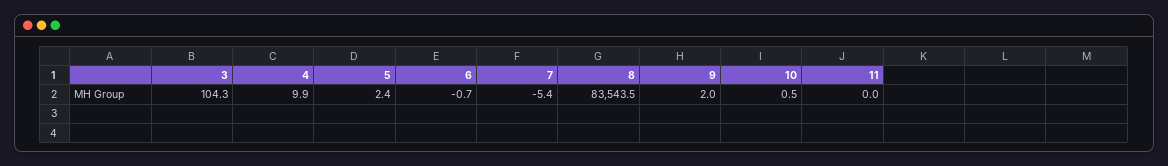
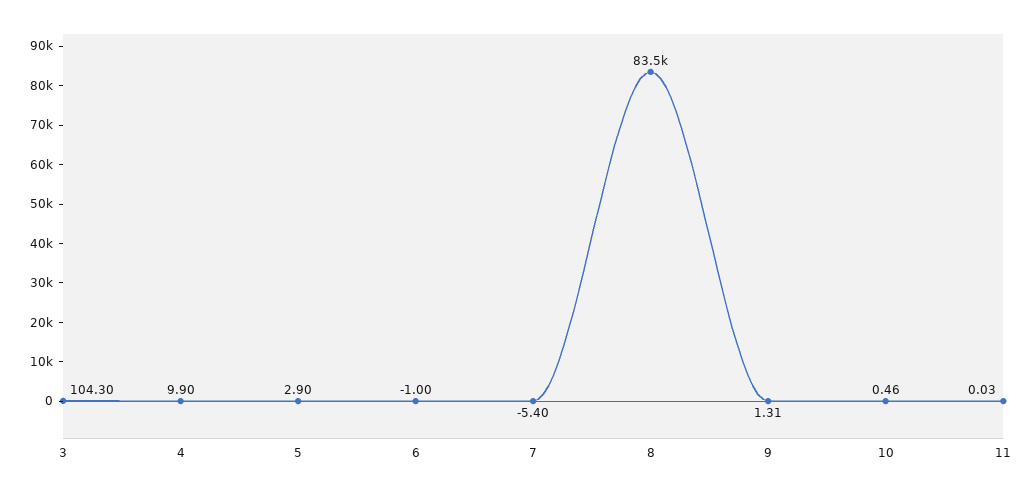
  {
    "3": 104.3,
    "4": 9.9,
-   "5": 2.4,
+   "5": 2.9,
-   "6": -0.7,
+   "6": -1,
    "7": -5.4,
    "8": 83543.5,
-   "9": 2,
+   "9": 1.31,
    "10": 0.46,
    "11": 0.03
  }

